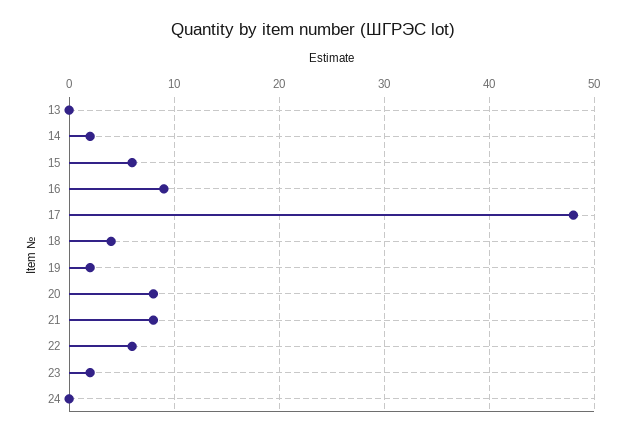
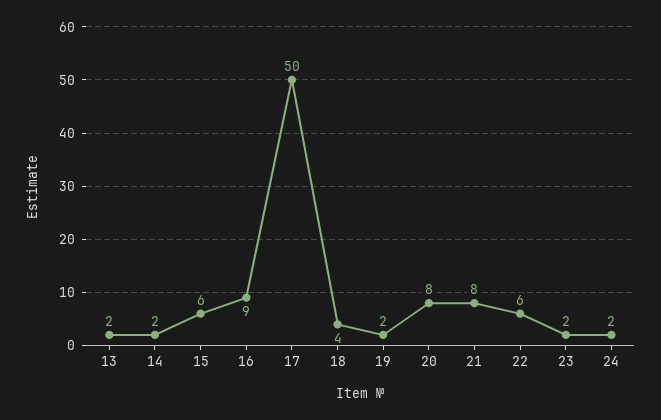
  {
-   "13": 0,
+   "13": 2,
    "14": 2,
    "15": 6,
    "16": 9,
-   "17": 48,
+   "17": 50,
    "18": 4,
    "19": 2,
    "20": 8,
    "21": 8,
    "22": 6,
    "23": 2,
-   "24": 0
+   "24": 2
  }

